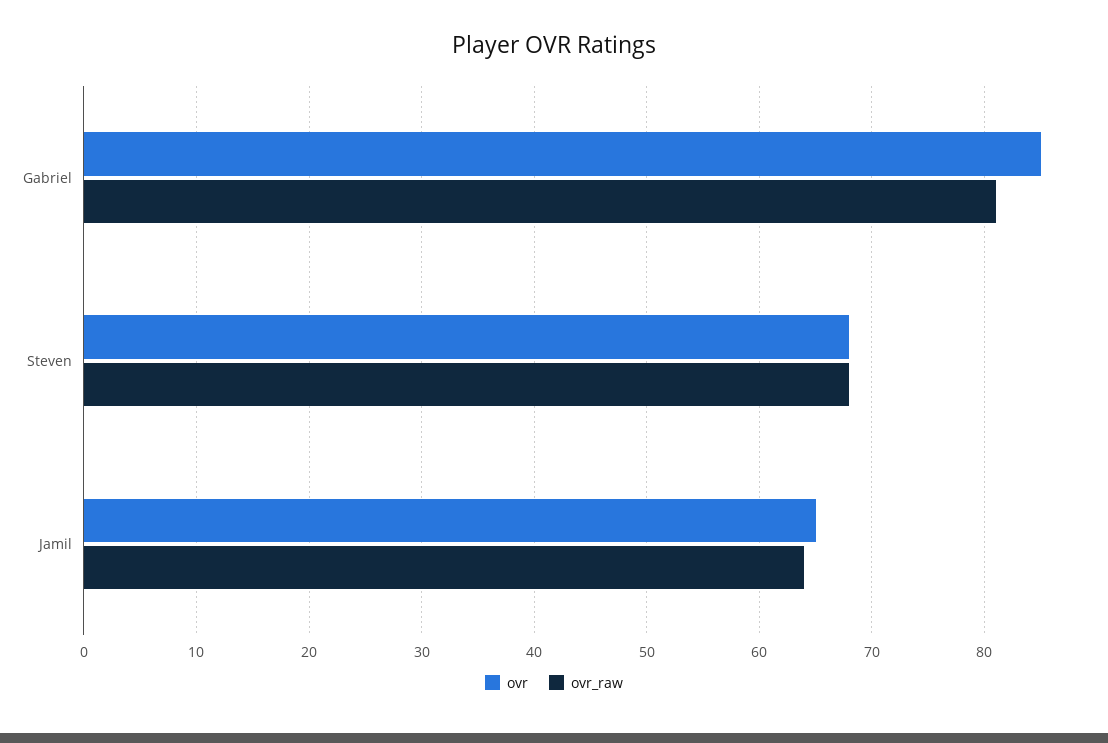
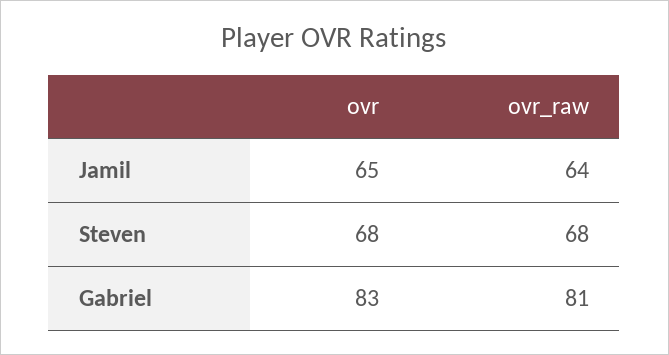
  {
    "ovr": {
-     "Gabriel": 85,
+     "Gabriel": 83,
      "Steven": 68,
      "Jamil": 65
    },
    "ovr_raw": {
      "Gabriel": 81,
      "Steven": 68,
      "Jamil": 64
    }
  }

